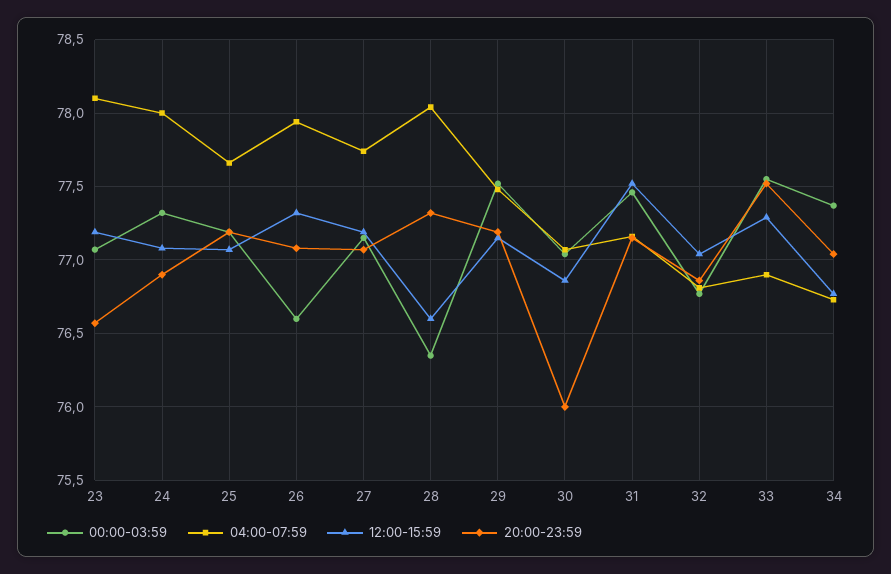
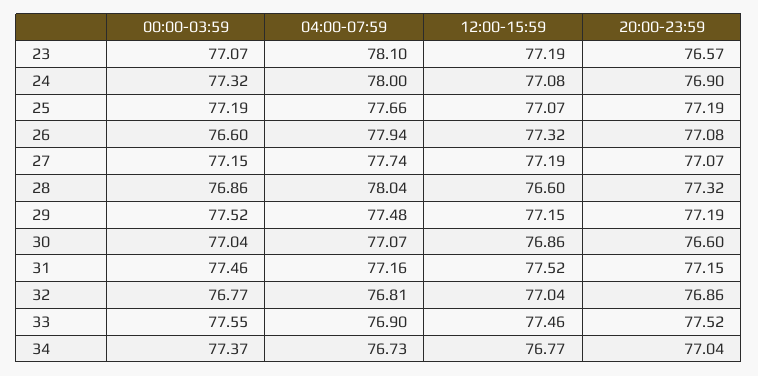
  {
    "00:00-03:59": {
      "23": 77.07,
      "24": 77.32,
      "25": 77.19,
      "26": 76.6,
      "27": 77.15,
-     "28": 76.35,
+     "28": 76.86,
      "29": 77.52,
      "30": 77.04,
      "31": 77.46,
      "32": 76.77,
      "33": 77.55,
      "34": 77.37
    },
    "04:00-07:59": {
      "23": 78.1,
      "24": 78,
      "25": 77.66,
      "26": 77.94,
      "27": 77.74,
      "28": 78.04,
      "29": 77.48,
      "30": 77.07,
      "31": 77.16,
      "32": 76.81,
      "33": 76.9,
      "34": 76.73
    },
    "12:00-15:59": {
      "23": 77.19,
      "24": 77.08,
      "25": 77.07,
      "26": 77.32,
      "27": 77.19,
      "28": 76.6,
      "29": 77.15,
      "30": 76.86,
      "31": 77.52,
      "32": 77.04,
-     "33": 77.3,
+     "33": 77.46,
      "34": 76.77
    },
    "20:00-23:59": {
      "23": 76.57,
      "24": 76.9,
      "25": 77.19,
      "26": 77.08,
      "27": 77.07,
      "28": 77.32,
      "29": 77.19,
-     "30": 76,
+     "30": 76.6,
      "31": 77.15,
      "32": 76.86,
      "33": 77.52,
      "34": 77.04
    }
  }

